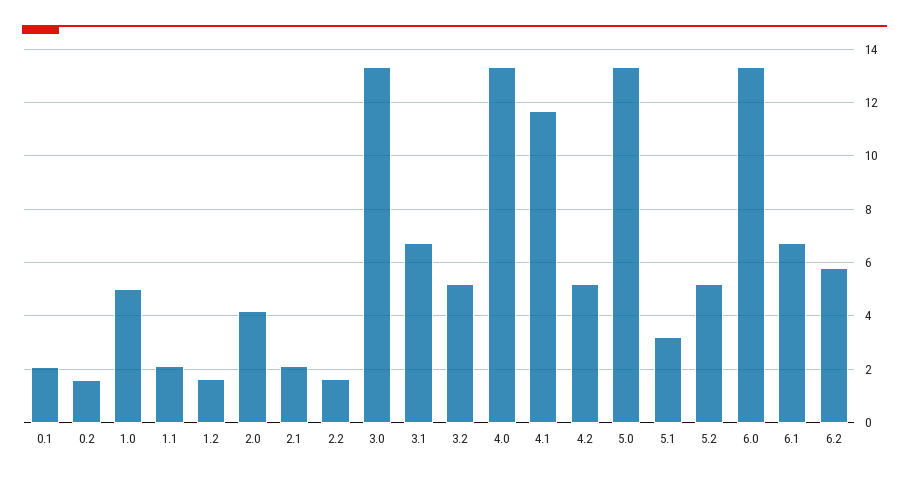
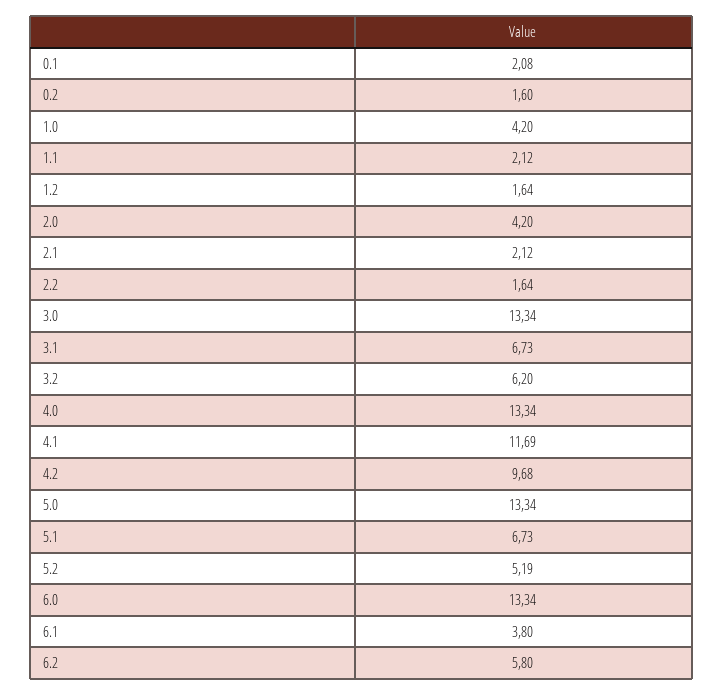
  {
    "0.1": 2.08,
    "0.2": 1.6,
-   "1.0": 5,
+   "1.0": 4.2,
    "1.1": 2.12,
    "1.2": 1.64,
    "2.0": 4.2,
    "2.1": 2.12,
    "2.2": 1.64,
    "3.0": 13.34,
    "3.1": 6.73,
-   "3.2": 5.25,
+   "3.2": 6.2,
    "4.0": 13.34,
    "4.1": 11.69,
-   "4.2": 5.25,
+   "4.2": 9.68,
    "5.0": 13.34,
-   "5.1": 3.25,
+   "5.1": 6.73,
    "5.2": 5.19,
    "6.0": 13.34,
-   "6.1": 6.75,
+   "6.1": 3.8,
    "6.2": 5.8
  }

